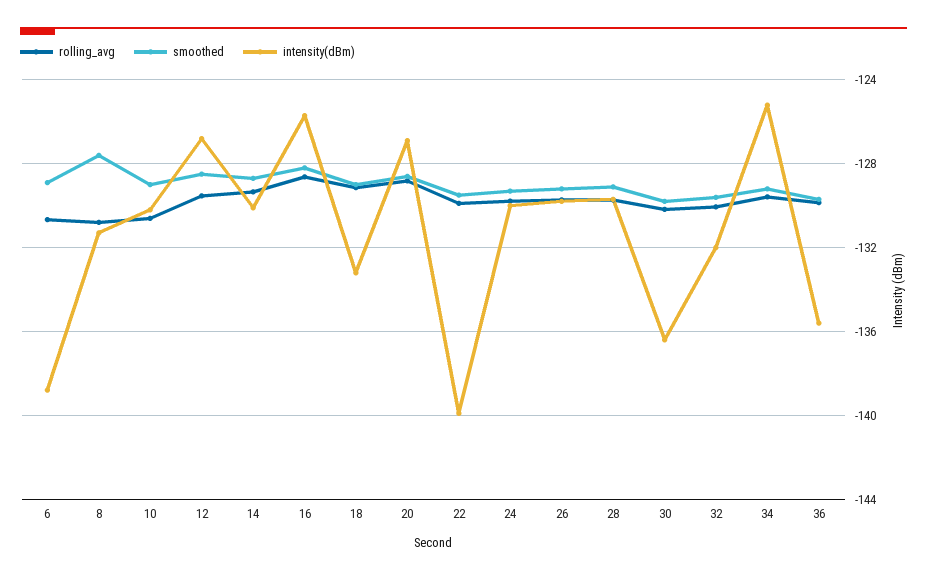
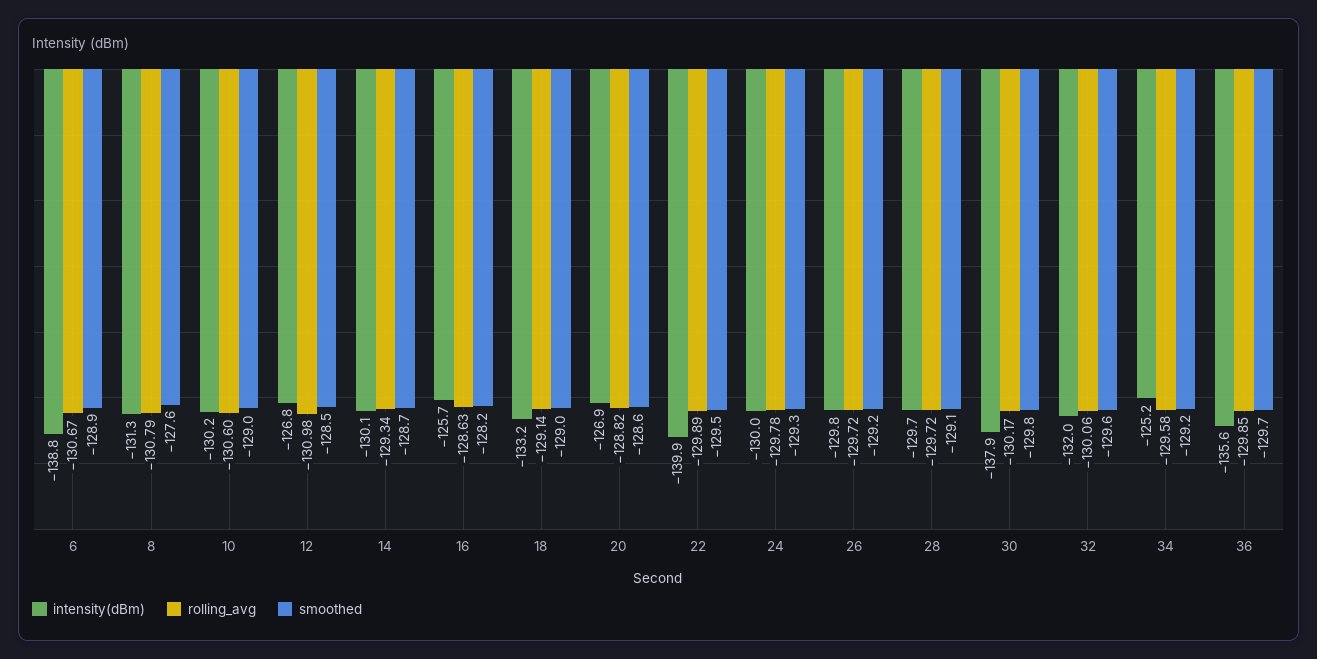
  {
    "rolling_avg": {
      "6": -130.67,
      "8": -130.79,
      "10": -130.6,
-     "12": -129.5,
+     "12": -130.98,
      "14": -129.34,
      "16": -128.63,
      "18": -129.14,
      "20": -128.82,
      "22": -129.89,
      "24": -129.78,
      "26": -129.72,
      "28": -129.72,
      "30": -130.17,
      "32": -130.06,
      "34": -129.58,
      "36": -129.85
    },
    "smoothed": {
      "6": -128.9,
      "8": -127.6,
      "10": -129,
      "12": -128.5,
      "14": -128.7,
      "16": -128.2,
      "18": -129,
      "20": -128.6,
      "22": -129.5,
      "24": -129.3,
      "26": -129.2,
      "28": -129.1,
      "30": -129.8,
      "32": -129.6,
      "34": -129.2,
      "36": -129.7
    },
    "intensity(dBm)": {
      "6": -138.8,
      "8": -131.3,
      "10": -130.2,
      "12": -126.8,
      "14": -130.1,
      "16": -125.7,
      "18": -133.2,
      "20": -126.9,
      "22": -139.9,
      "24": -130,
      "26": -129.8,
      "28": -129.7,
-     "30": -136.5,
+     "30": -137.9,
      "32": -132,
      "34": -125.2,
      "36": -135.6
    }
  }

